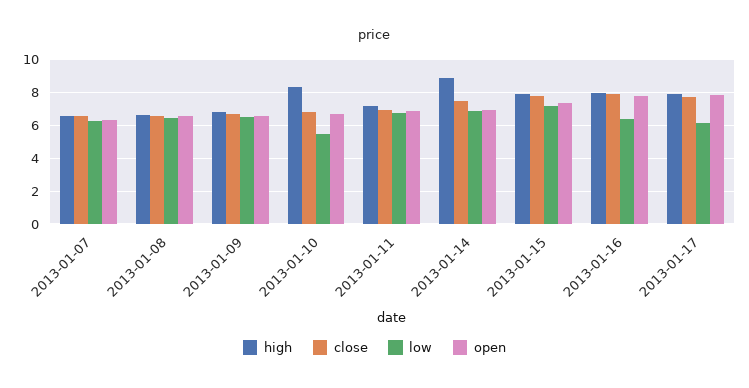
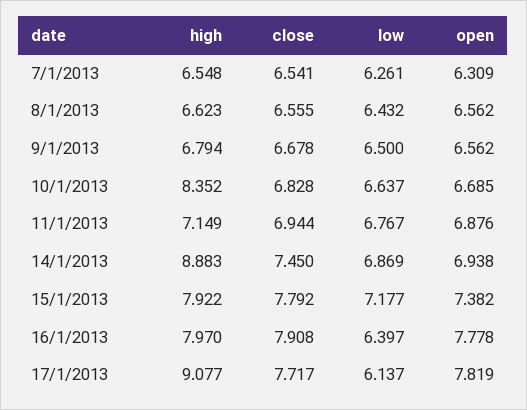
  {
    "high": {
      "2013-01-07": 6.548,
      "2013-01-08": 6.623,
      "2013-01-09": 6.794,
      "2013-01-10": 8.352,
      "2013-01-11": 7.149,
      "2013-01-14": 8.883,
      "2013-01-15": 7.922,
      "2013-01-16": 7.97,
-     "2013-01-17": 8
+     "2013-01-17": 9.077
    },
    "close": {
      "2013-01-07": 6.541,
      "2013-01-08": 6.555,
      "2013-01-09": 6.678,
      "2013-01-10": 6.828,
      "2013-01-11": 6.944,
      "2013-01-14": 7.45,
      "2013-01-15": 7.792,
      "2013-01-16": 7.908,
      "2013-01-17": 7.717
    },
    "low": {
      "2013-01-07": 6.261,
      "2013-01-08": 6.432,
      "2013-01-09": 6.5,
-     "2013-01-10": 5.5,
+     "2013-01-10": 6.637,
      "2013-01-11": 6.767,
      "2013-01-14": 6.869,
      "2013-01-15": 7.177,
      "2013-01-16": 6.397,
      "2013-01-17": 6.137
    },
    "open": {
      "2013-01-07": 6.309,
      "2013-01-08": 6.562,
      "2013-01-09": 6.562,
      "2013-01-10": 6.685,
      "2013-01-11": 6.876,
      "2013-01-14": 6.938,
      "2013-01-15": 7.382,
      "2013-01-16": 7.778,
      "2013-01-17": 7.819
    }
  }

